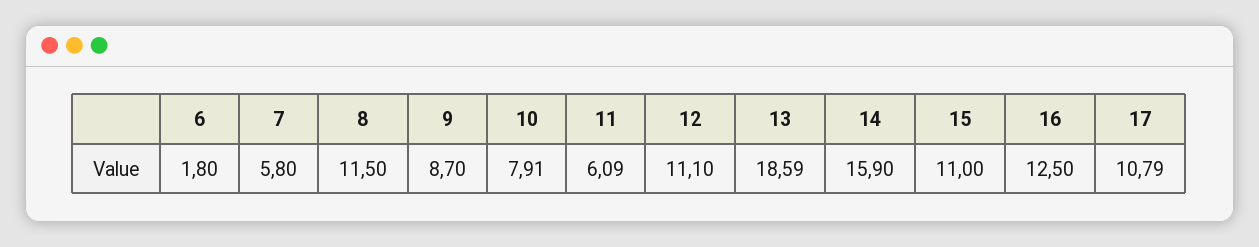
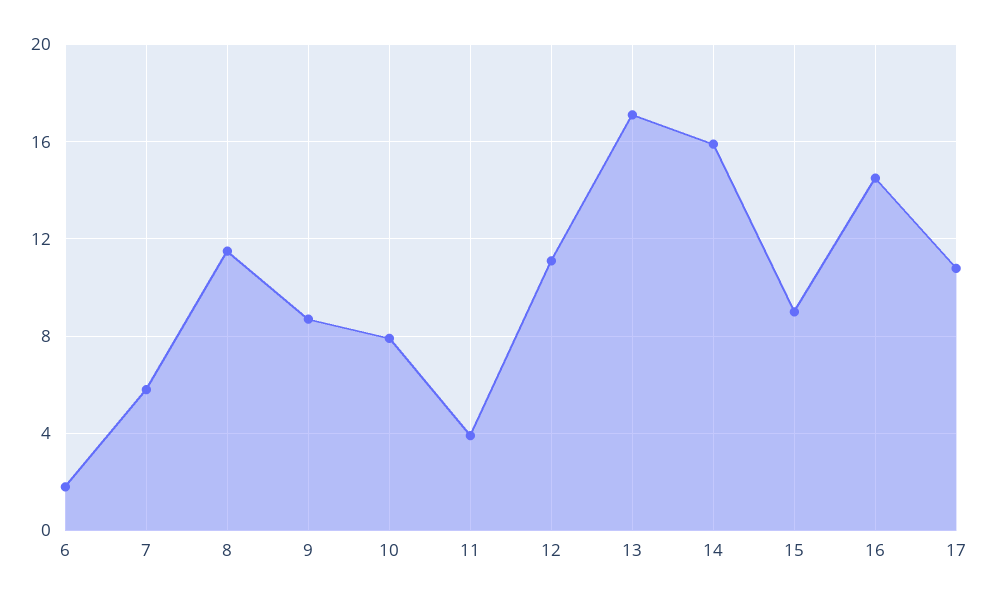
  {
    "6": 1.8,
    "7": 5.8,
    "8": 11.5,
    "9": 8.7,
    "10": 7.91,
-   "11": 6.09,
+   "11": 4,
    "12": 11.1,
-   "13": 18.59,
+   "13": 17,
    "14": 15.9,
-   "15": 11,
+   "15": 9,
-   "16": 12.5,
+   "16": 14.5,
    "17": 10.79
  }

